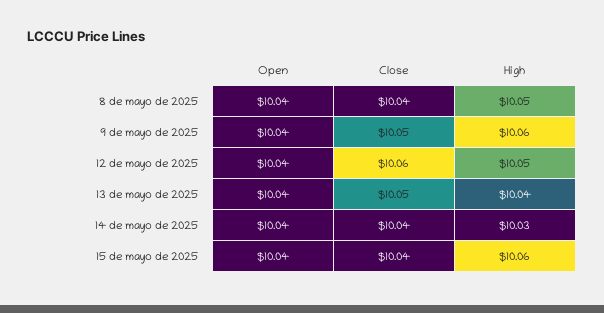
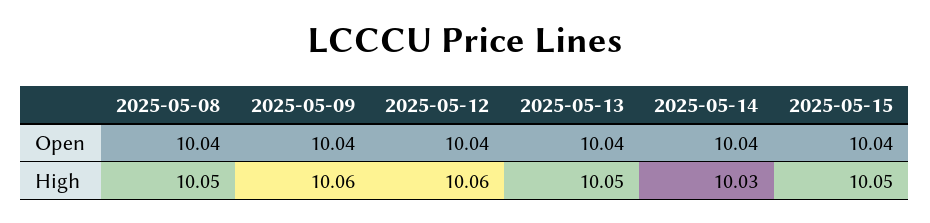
  {
    "Open": {
      "8 de mayo de 2025": 10.04,
      "9 de mayo de 2025": 10.04,
      "12 de mayo de 2025": 10.04,
      "13 de mayo de 2025": 10.04,
      "14 de mayo de 2025": 10.04,
      "15 de mayo de 2025": 10.04
    },
-   "Close": {
-     "8 de mayo de 2025": 10.04,
-     "9 de mayo de 2025": 10.05,
-     "12 de mayo de 2025": 10.06,
-     "13 de mayo de 2025": 10.05,
-     "14 de mayo de 2025": 10.04,
-     "15 de mayo de 2025": 10.04
-   },
    "High": {
      "8 de mayo de 2025": 10.05,
      "9 de mayo de 2025": 10.06,
-     "12 de mayo de 2025": 10.05,
+     "12 de mayo de 2025": 10.06,
-     "13 de mayo de 2025": 10.04,
+     "13 de mayo de 2025": 10.05,
      "14 de mayo de 2025": 10.03,
-     "15 de mayo de 2025": 10.06
+     "15 de mayo de 2025": 10.05
    }
  }

